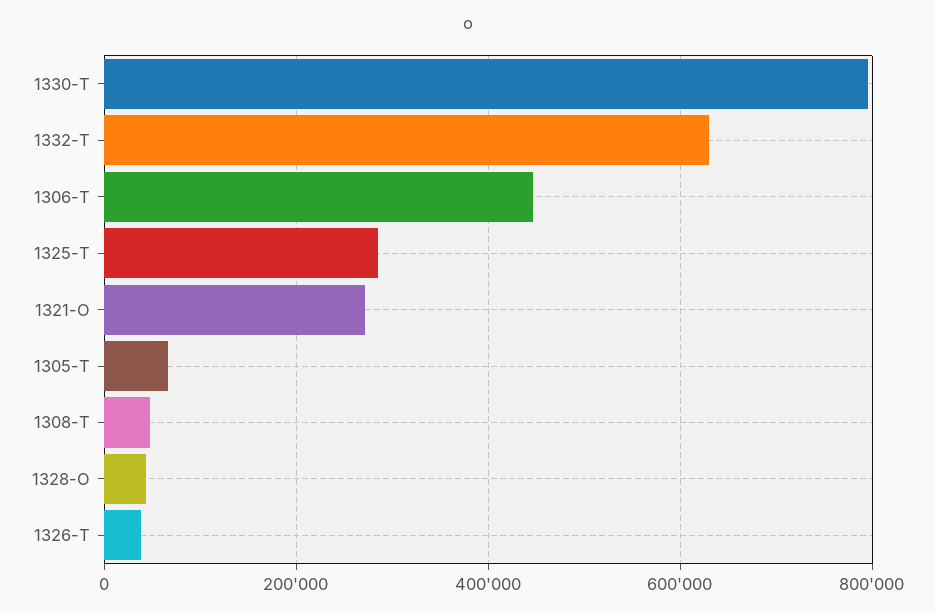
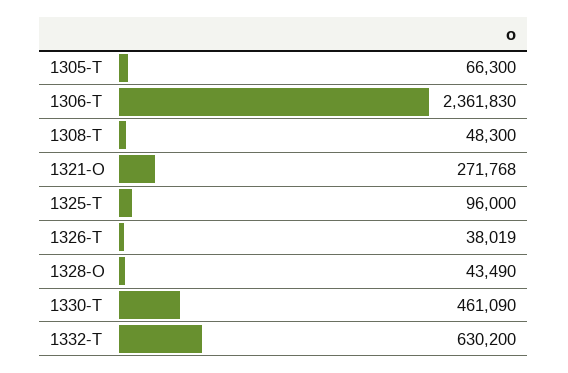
  {
-   "1330-T": 800000,
+   "1330-T": 461090,
    "1332-T": 630200,
-   "1306-T": 440000,
+   "1306-T": 2361830,
-   "1325-T": 280000,
+   "1325-T": 96000,
    "1321-O": 271768,
    "1305-T": 66300,
    "1308-T": 48300,
    "1328-O": 43490,
    "1326-T": 38019
  }

